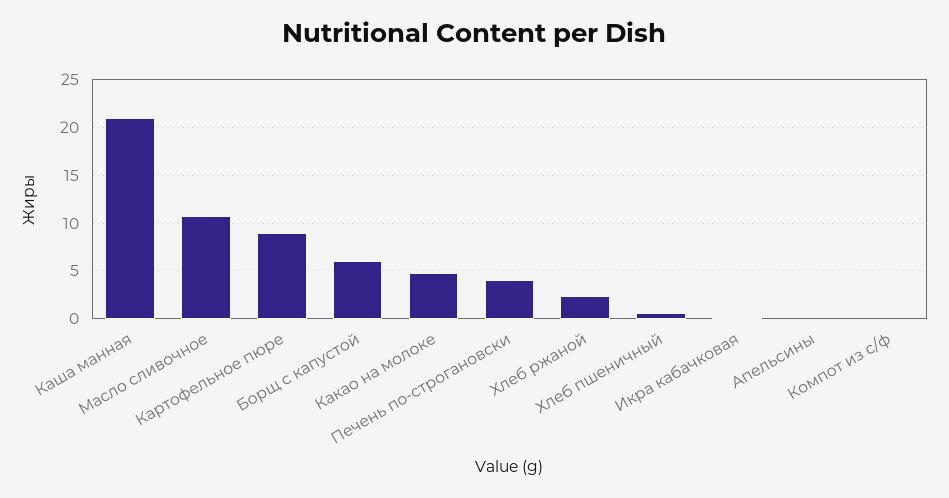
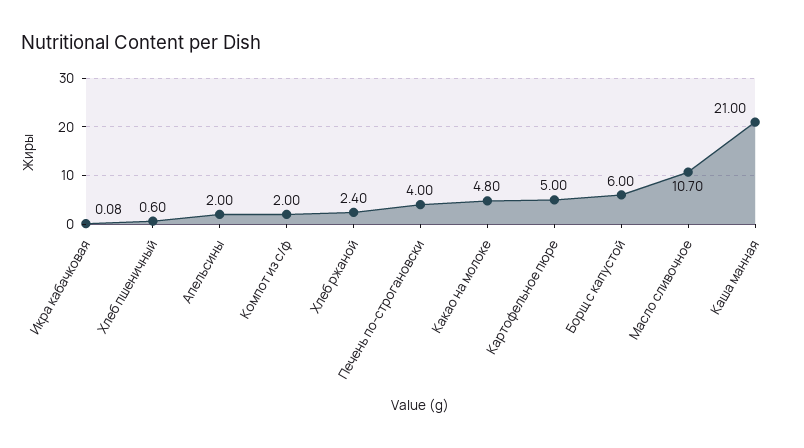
  {
    "Каша манная": 21,
    "Масло сливочное": 10.7,
-   "Картофельное пюре": 9,
+   "Картофельное пюре": 5,
    "Борщ с капустой": 6,
    "Какао на молоке": 4.8,
    "Печень по-строгановски": 4,
    "Хлеб ржаной": 2.4,
    "Хлеб пшеничный": 0.6,
    "Икра кабачковая": 0.08,
-   "Апельсины": 0,
+   "Апельсины": 2,
-   "Компот из с/ф": 0
+   "Компот из с/ф": 2
  }

